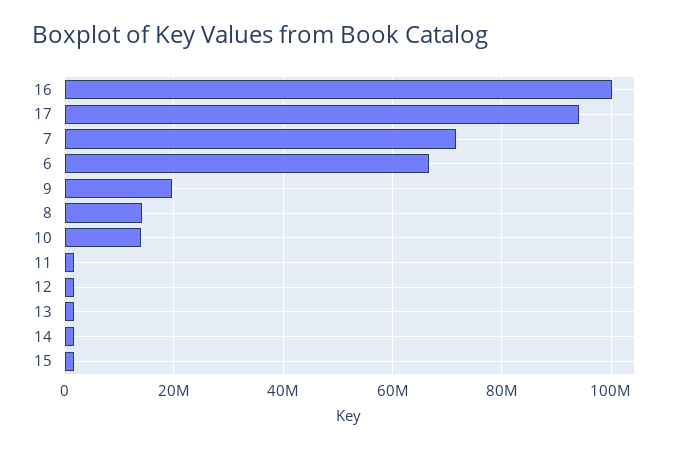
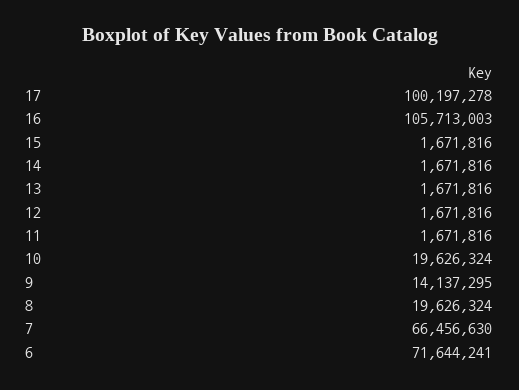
  {
-   "16": 100000000,
+   "16": 105713003,
-   "17": 94000000,
+   "17": 100197278,
-   "7": 72000000,
+   "7": 66456630,
-   "6": 66000000,
+   "6": 71644241,
-   "9": 20000000,
+   "9": 14137295,
-   "8": 14000000,
+   "8": 19626324,
-   "10": 14000000,
+   "10": 19626324,
    "11": 1671816,
    "12": 1671816,
    "13": 1671816,
    "14": 1671816,
    "15": 1671816
  }

